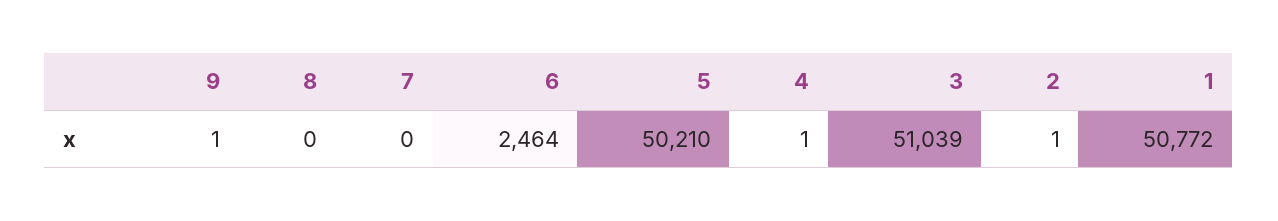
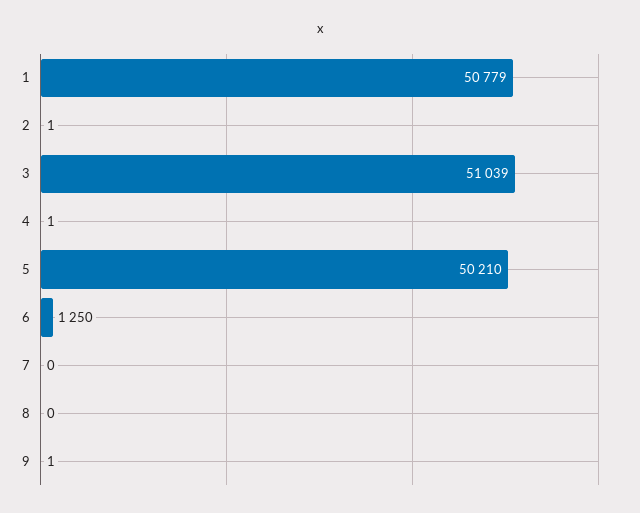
  {
    "9": 1,
    "8": 0,
    "7": 0,
-   "6": 2464,
+   "6": 1250,
    "5": 50210,
    "4": 1,
    "3": 51039,
    "2": 1,
-   "1": 50772
+   "1": 50779
  }

